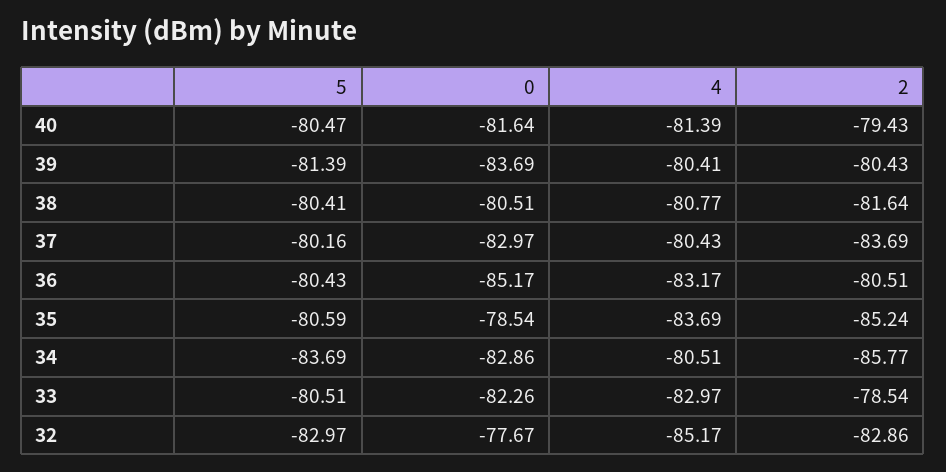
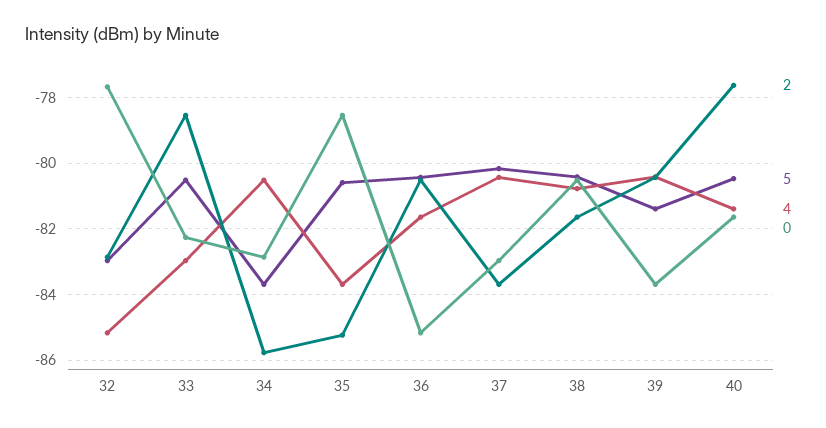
  {
    "5": {
      "40": -80.47,
      "39": -81.39,
      "38": -80.41,
      "37": -80.16,
      "36": -80.43,
      "35": -80.59,
      "34": -83.69,
      "33": -80.51,
      "32": -82.97
    },
    "0": {
      "40": -81.64,
      "39": -83.69,
      "38": -80.51,
      "37": -82.97,
      "36": -85.17,
      "35": -78.54,
      "34": -82.86,
      "33": -82.26,
      "32": -77.67
    },
    "4": {
      "40": -81.39,
      "39": -80.41,
      "38": -80.77,
      "37": -80.43,
-     "36": -83.17,
+     "36": -81.6,
      "35": -83.69,
      "34": -80.51,
      "33": -82.97,
      "32": -85.17
    },
    "2": {
-     "40": -79.43,
+     "40": -77.6,
      "39": -80.43,
      "38": -81.64,
      "37": -83.69,
      "36": -80.51,
      "35": -85.24,
      "34": -85.77,
      "33": -78.54,
      "32": -82.86
    }
  }

